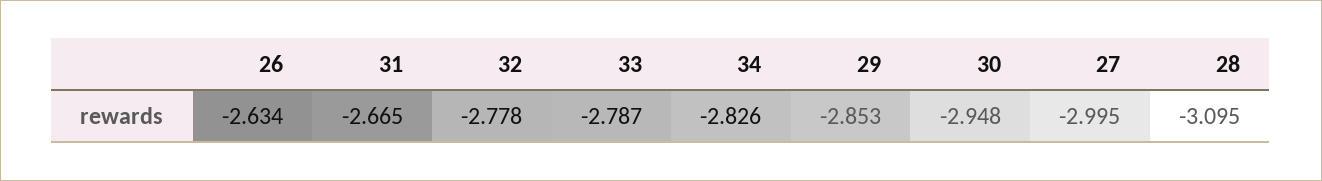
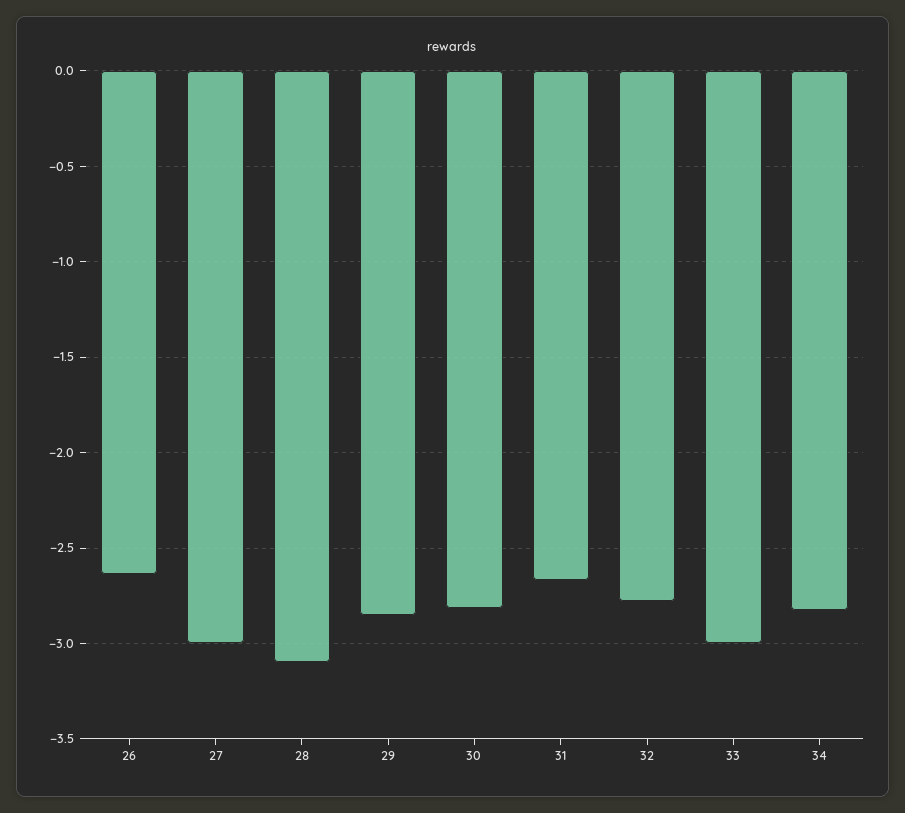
  {
    "26": -2.634,
    "31": -2.665,
    "32": -2.778,
-   "33": -2.787,
+   "33": -3,
    "34": -2.826,
    "29": -2.853,
-   "30": -2.948,
+   "30": -2.8,
    "27": -2.995,
    "28": -3.095
  }

